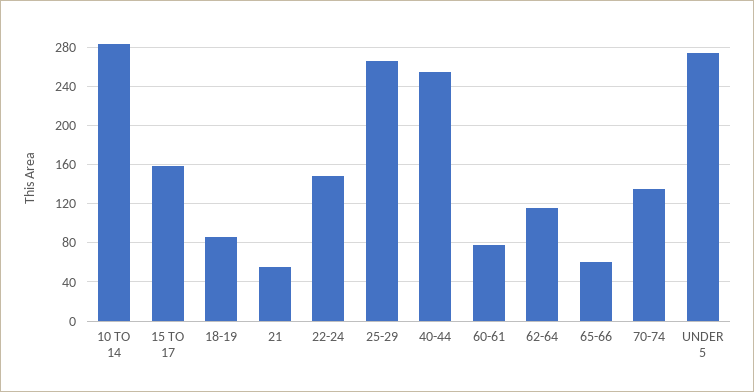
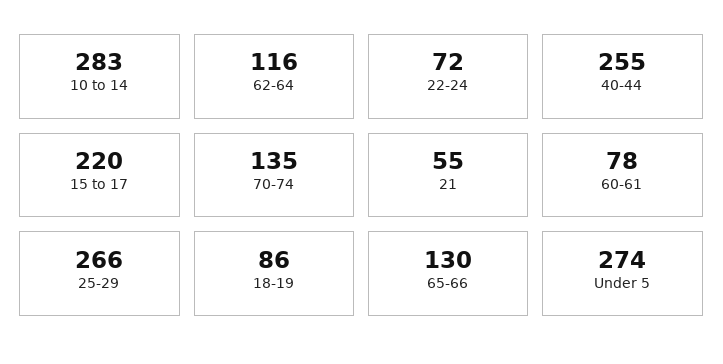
  {
    "10 TO 14": 283,
-   "15 TO 17": 160,
+   "15 TO 17": 220,
    "18-19": 86,
    "21": 55,
-   "22-24": 150,
+   "22-24": 72,
    "25-29": 266,
    "40-44": 255,
    "60-61": 78,
    "62-64": 116,
-   "65-66": 60,
+   "65-66": 130,
    "70-74": 135,
    "UNDER 5": 274
  }

